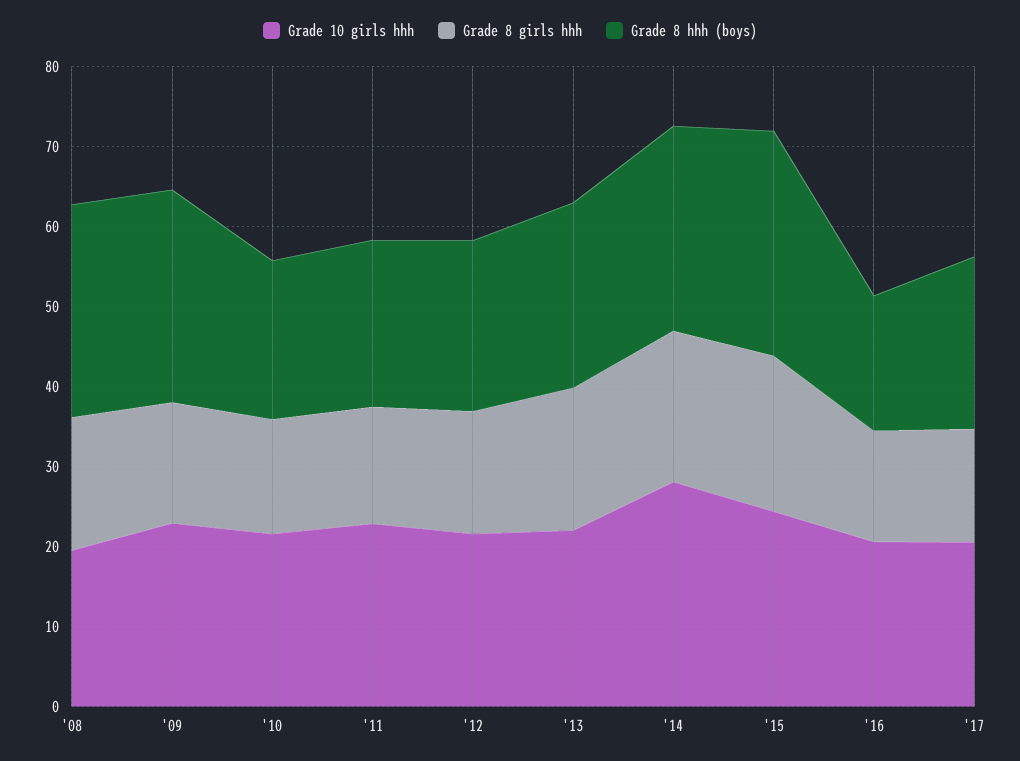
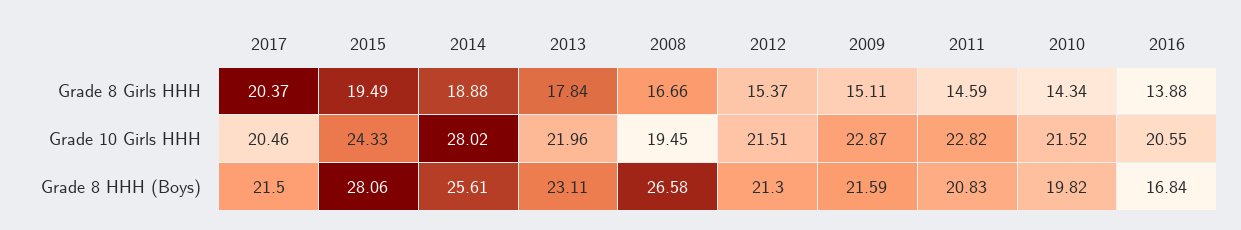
  {
    "Grade 10 girls hhh": {
      "'08": 19.45,
      "'09": 22.87,
      "'10": 21.52,
      "'11": 22.82,
      "'12": 21.51,
      "'13": 21.96,
      "'14": 28.02,
      "'15": 24.33,
      "'16": 20.55,
      "'17": 20.46
    },
    "Grade 8 girls hhh": {
      "'08": 16.66,
      "'09": 15.11,
      "'10": 14.34,
      "'11": 14.59,
      "'12": 15.37,
      "'13": 17.84,
      "'14": 18.88,
      "'15": 19.49,
      "'16": 13.88,
-     "'17": 14
+     "'17": 20.37
    },
    "Grade 8 hhh (boys)": {
      "'08": 26.58,
-     "'09": 26,
+     "'09": 21.59,
      "'10": 19.82,
      "'11": 20.83,
      "'12": 21.3,
      "'13": 23.11,
      "'14": 25.61,
      "'15": 28.06,
      "'16": 16.84,
      "'17": 21.5
    }
  }

